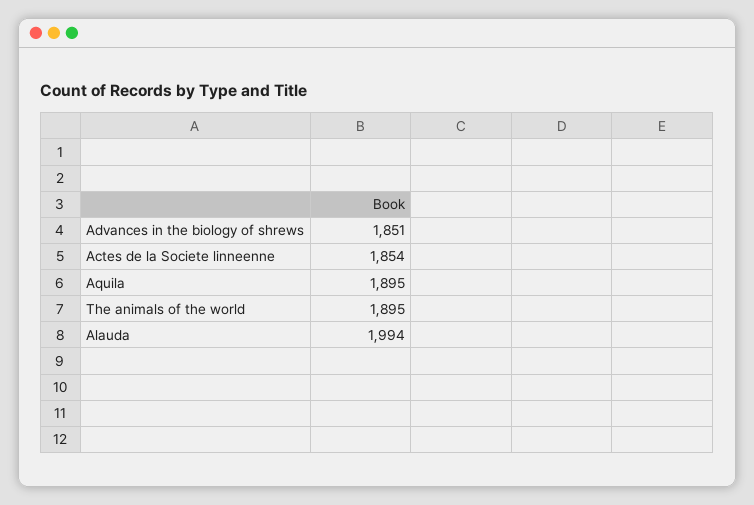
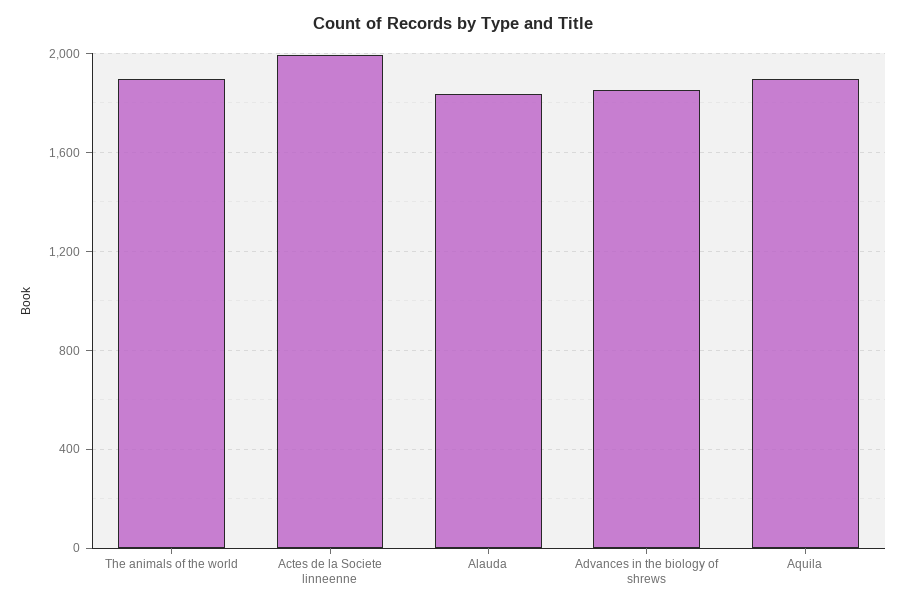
  {
    "Advances in the biology of shrews": 1851,
-   "Actes de la Societe linneenne": 1854,
+   "Actes de la Societe linneenne": 2000,
    "Aquila": 1895,
    "The animals of the world": 1895,
-   "Alauda": 1994
+   "Alauda": 1850
  }

